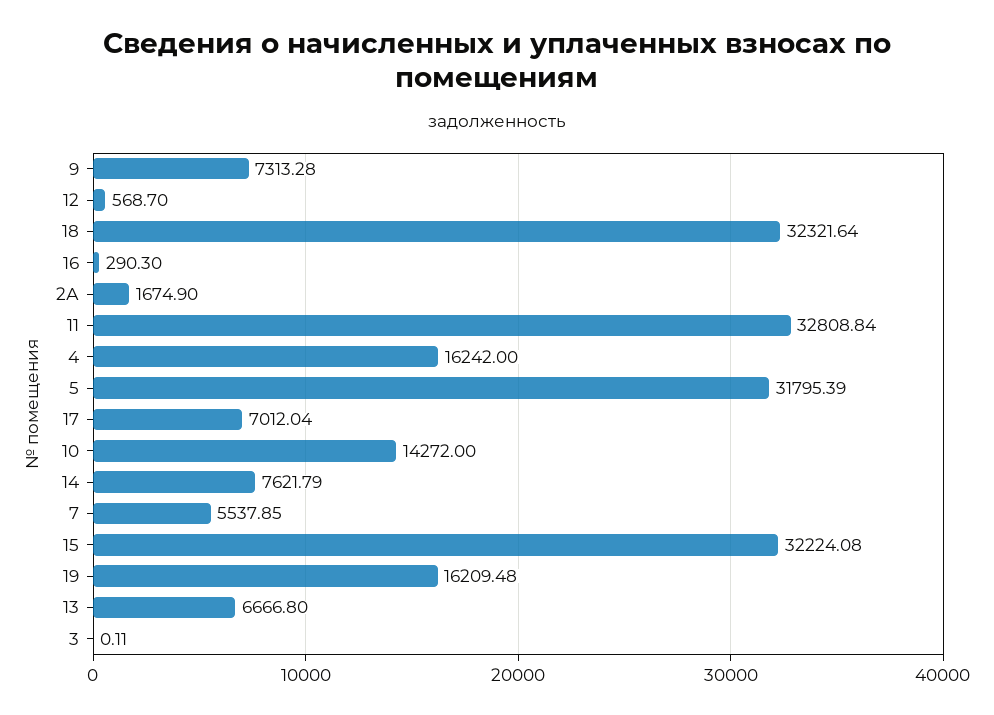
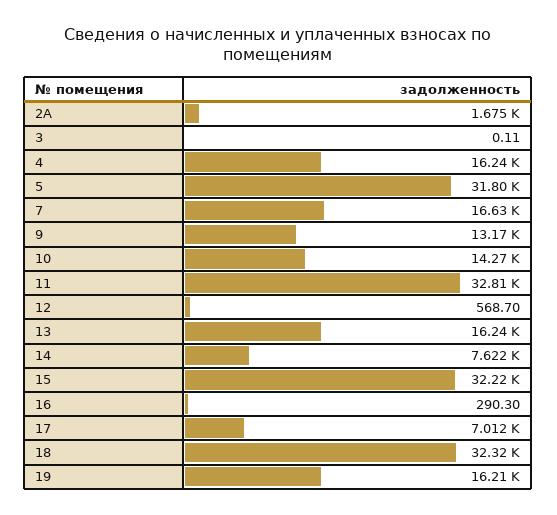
  {
-   "9": 7313.28,
+   "9": 13170,
    "12": 568.7,
    "18": 32321.64,
    "16": 290.3,
    "2А": 1674.9,
    "11": 32808.84,
    "4": 16242,
    "5": 31795.39,
    "17": 7012.04,
    "10": 14272,
    "14": 7621.79,
-   "7": 5537.85,
+   "7": 16630,
    "15": 32224.08,
    "19": 16209.48,
-   "13": 6666.8,
+   "13": 16240,
    "3": 0.11
  }

